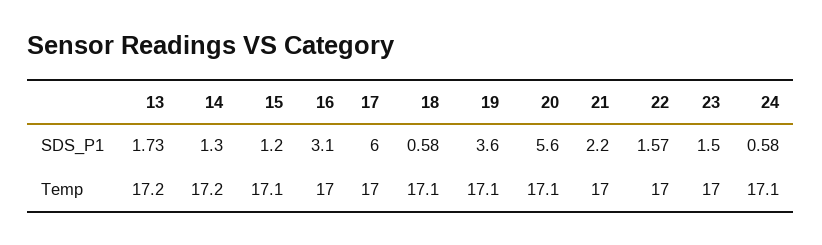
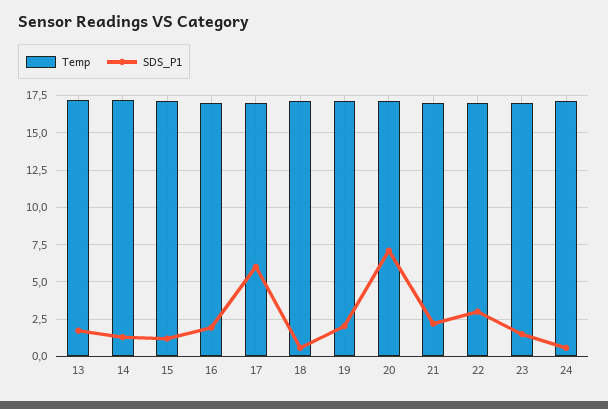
  {
    "SDS_P1": {
      "13": 1.73,
      "14": 1.3,
      "15": 1.2,
-     "16": 3.1,
+     "16": 2,
      "17": 6,
      "18": 0.58,
-     "19": 3.6,
+     "19": 2,
-     "20": 5.6,
+     "20": 7,
      "21": 2.2,
-     "22": 1.57,
+     "22": 3,
      "23": 1.5,
      "24": 0.58
    },
    "Temp": {
      "13": 17.2,
      "14": 17.2,
      "15": 17.1,
      "16": 17,
      "17": 17,
      "18": 17.1,
      "19": 17.1,
      "20": 17.1,
      "21": 17,
      "22": 17,
      "23": 17,
      "24": 17.1
    }
  }

